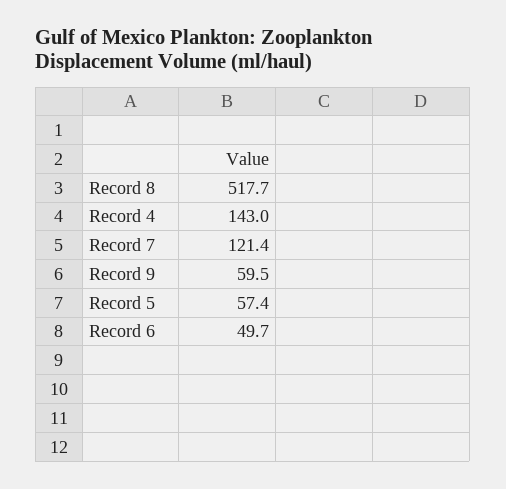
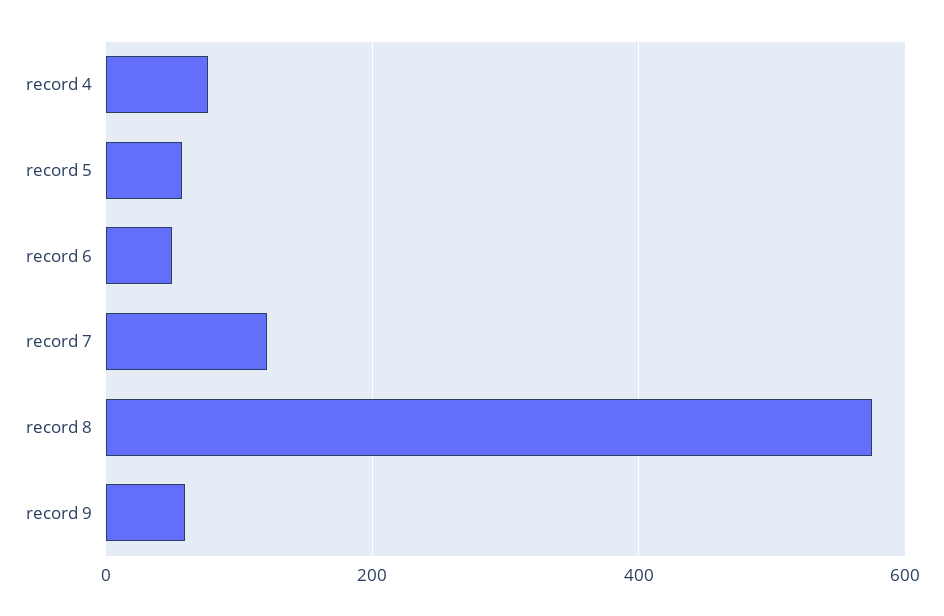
  {
-   "Record 8": 517.7,
+   "Record 8": 580,
-   "Record 4": 143,
+   "Record 4": 80,
    "Record 7": 121.4,
    "Record 9": 59.5,
    "Record 5": 57.4,
    "Record 6": 49.7
  }

